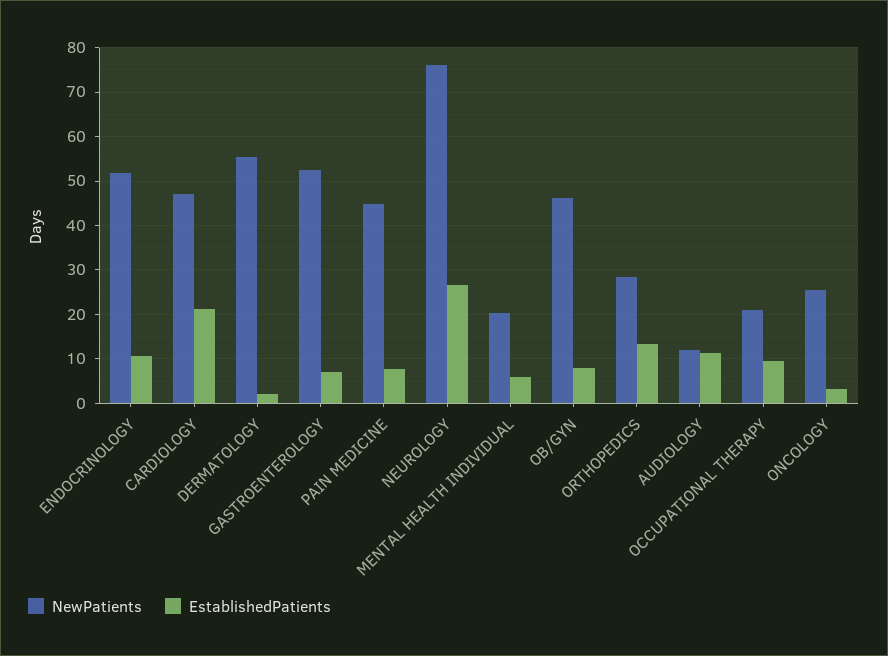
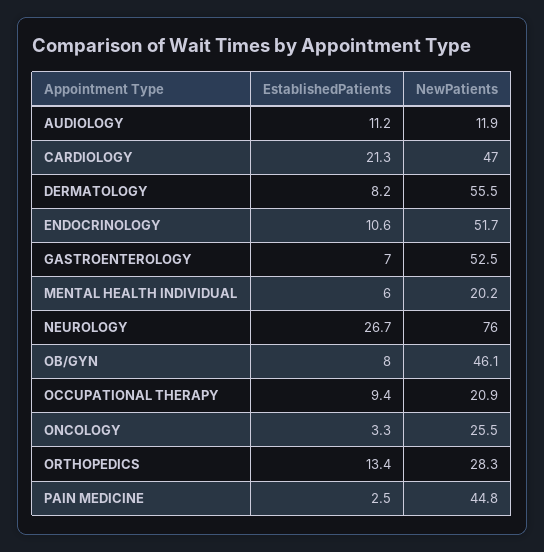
  {
    "NewPatients": {
      "ENDOCRINOLOGY": 51.7,
      "CARDIOLOGY": 47,
      "DERMATOLOGY": 55.5,
      "GASTROENTEROLOGY": 52.5,
      "PAIN MEDICINE": 44.8,
      "NEUROLOGY": 76,
      "MENTAL HEALTH INDIVIDUAL": 20.2,
      "OB/GYN": 46.1,
      "ORTHOPEDICS": 28.3,
      "AUDIOLOGY": 11.9,
      "OCCUPATIONAL THERAPY": 20.9,
      "ONCOLOGY": 25.5
    },
    "EstablishedPatients": {
      "ENDOCRINOLOGY": 10.6,
      "CARDIOLOGY": 21.3,
-     "DERMATOLOGY": 2,
+     "DERMATOLOGY": 8.2,
      "GASTROENTEROLOGY": 7,
-     "PAIN MEDICINE": 8,
+     "PAIN MEDICINE": 2.5,
      "NEUROLOGY": 26.7,
      "MENTAL HEALTH INDIVIDUAL": 6,
      "OB/GYN": 8,
      "ORTHOPEDICS": 13.4,
      "AUDIOLOGY": 11.2,
      "OCCUPATIONAL THERAPY": 9.4,
      "ONCOLOGY": 3.3
    }
  }

